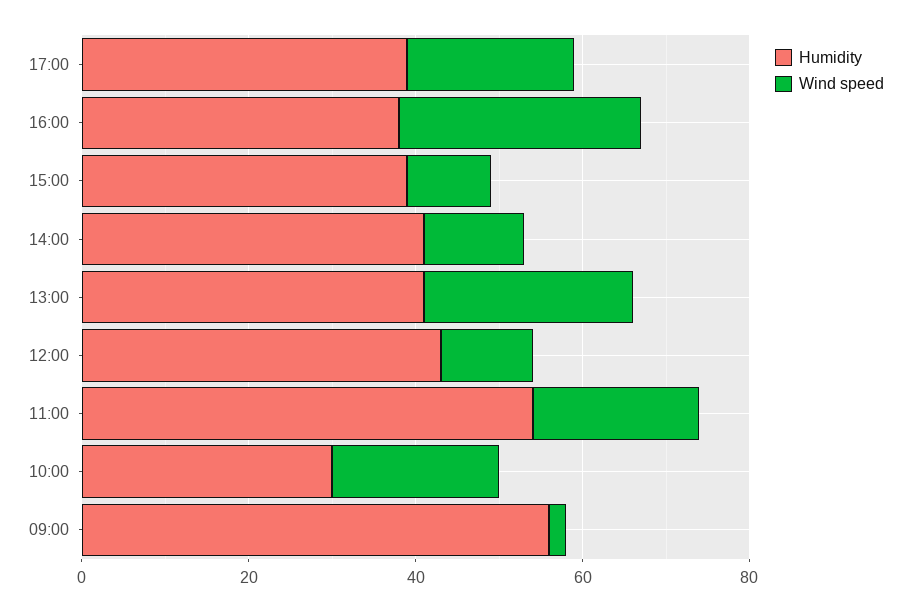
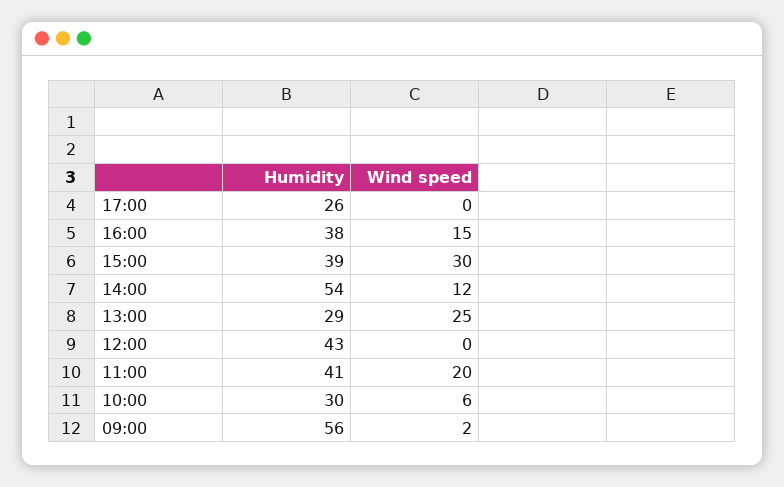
  {
    "Humidity": {
-     "17:00": 40,
+     "17:00": 26,
      "16:00": 38,
      "15:00": 39,
-     "14:00": 40,
+     "14:00": 54,
-     "13:00": 40,
+     "13:00": 29,
      "12:00": 43,
-     "11:00": 55,
+     "11:00": 41,
      "10:00": 30,
      "09:00": 56
    },
    "Wind speed": {
-     "17:00": 20,
+     "17:00": 0,
-     "16:00": 30,
+     "16:00": 15,
-     "15:00": 10,
+     "15:00": 30,
      "14:00": 12,
      "13:00": 25,
-     "12:00": 10,
+     "12:00": 0,
      "11:00": 20,
-     "10:00": 20,
+     "10:00": 6,
      "09:00": 2
    }
  }

